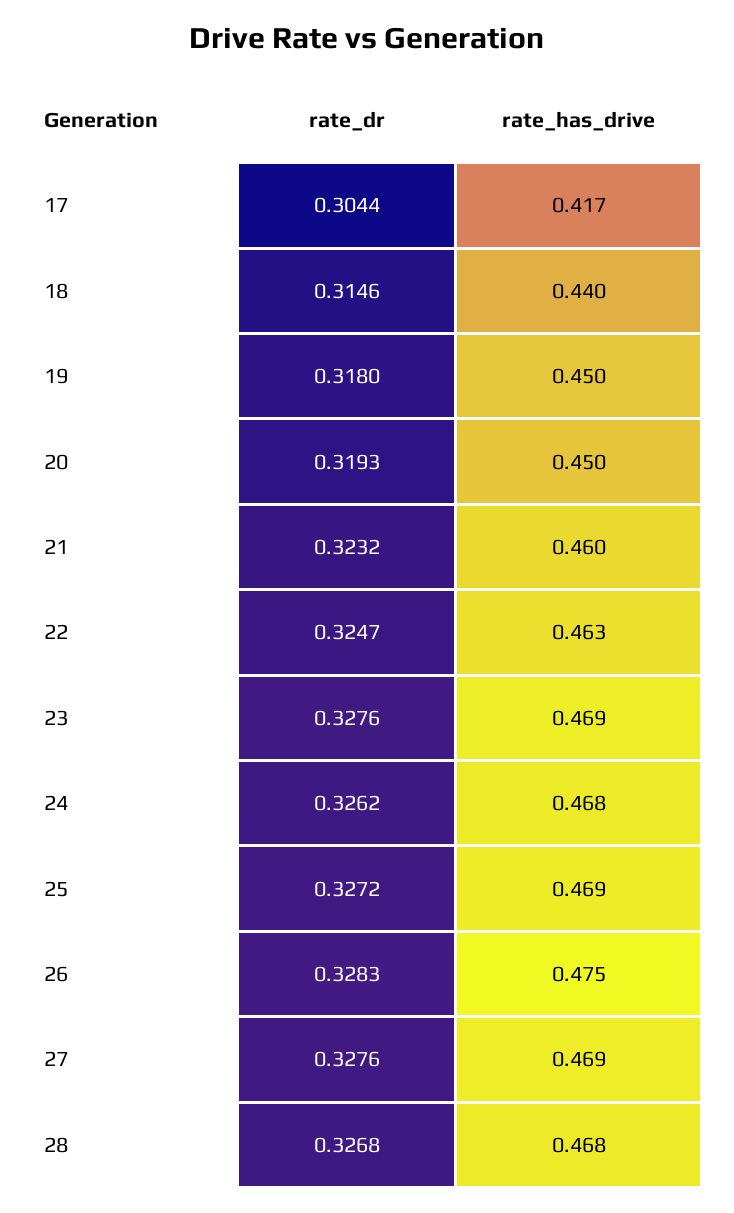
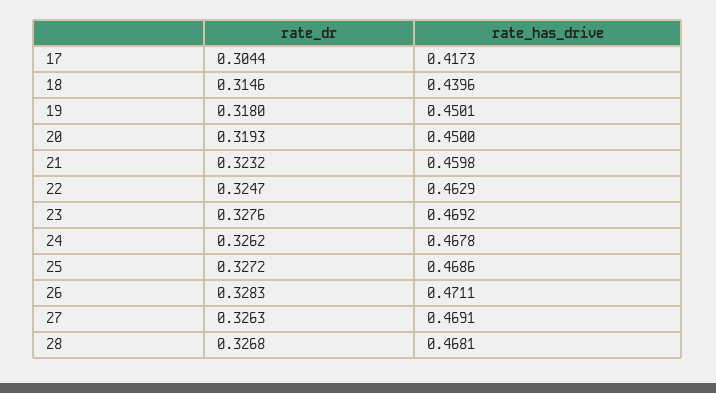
  {
    "rate_dr": {
      "17": 0.3044,
      "18": 0.3146,
      "19": 0.318,
      "20": 0.3193,
      "21": 0.3232,
      "22": 0.3247,
      "23": 0.3276,
      "24": 0.3262,
      "25": 0.3272,
      "26": 0.3283,
-     "27": 0.3276,
+     "27": 0.3263,
      "28": 0.3268
    },
    "rate_has_drive": {
      "17": 0.4173,
      "18": 0.4396,
      "19": 0.4501,
      "20": 0.45,
      "21": 0.4598,
      "22": 0.4629,
      "23": 0.4692,
      "24": 0.4678,
      "25": 0.4686,
-     "26": 0.475,
+     "26": 0.4711,
      "27": 0.4691,
      "28": 0.4681
    }
  }

